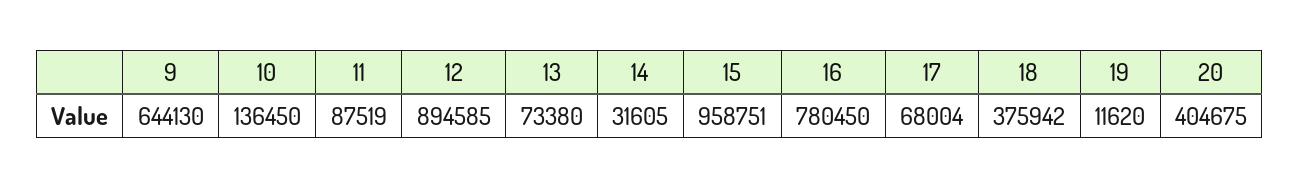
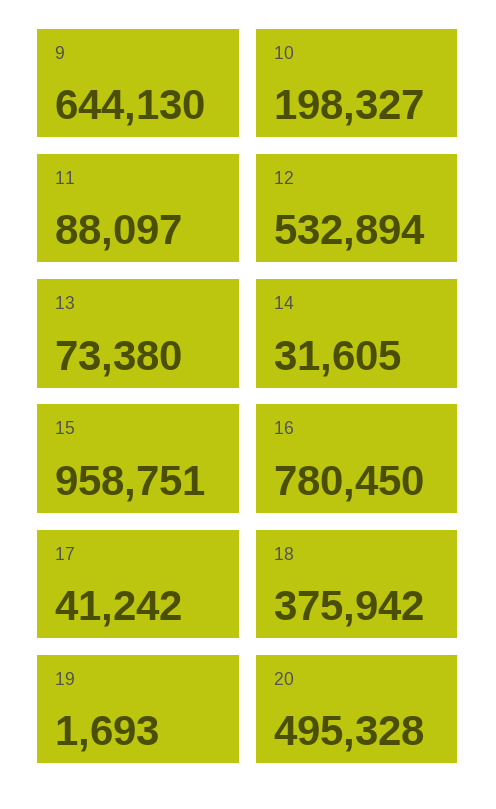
  {
    "9": 644130,
-   "10": 136450,
+   "10": 198327,
-   "11": 87519,
+   "11": 88097,
-   "12": 894585,
+   "12": 532894,
    "13": 73380,
    "14": 31605,
    "15": 958751,
    "16": 780450,
-   "17": 68004,
+   "17": 41242,
    "18": 375942,
-   "19": 11620,
+   "19": 1693,
-   "20": 404675
+   "20": 495328
  }

